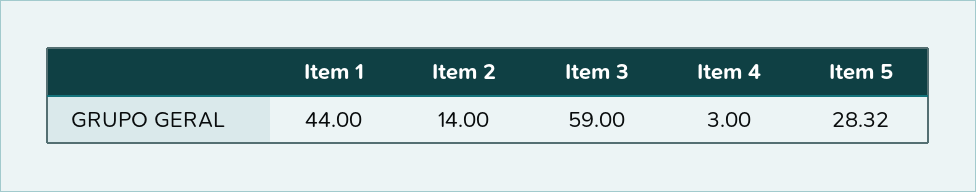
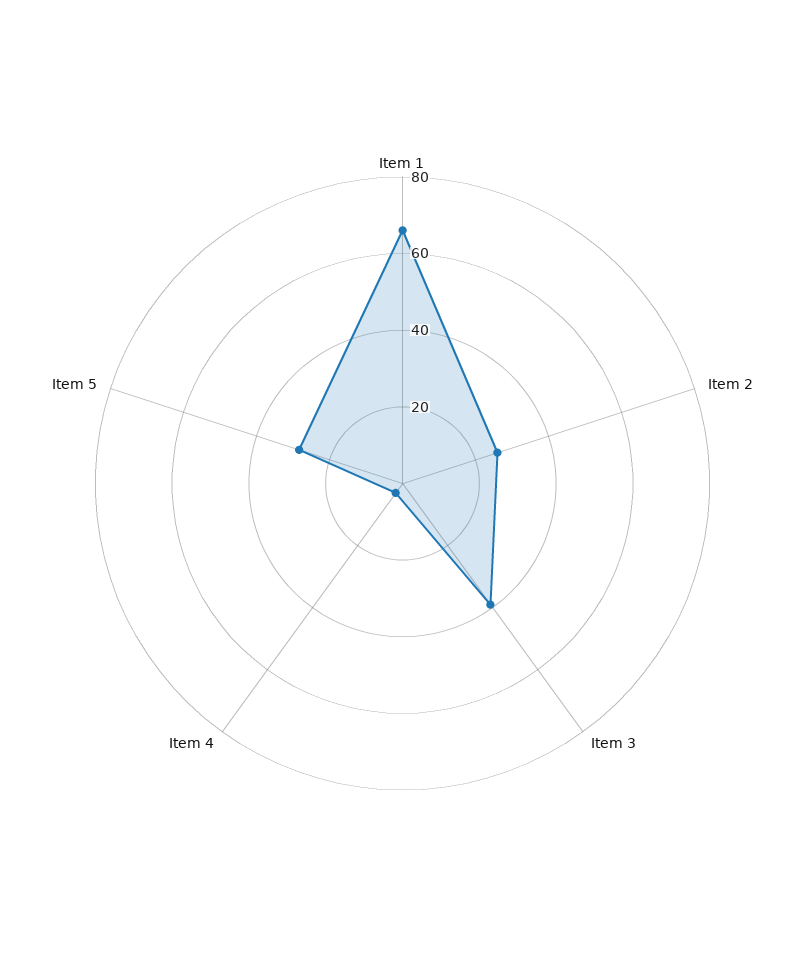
  {
-   "Item 1": 44,
+   "Item 1": 65,
-   "Item 2": 14,
+   "Item 2": 25,
-   "Item 3": 59,
+   "Item 3": 40,
    "Item 4": 3,
    "Item 5": 28.32
  }

